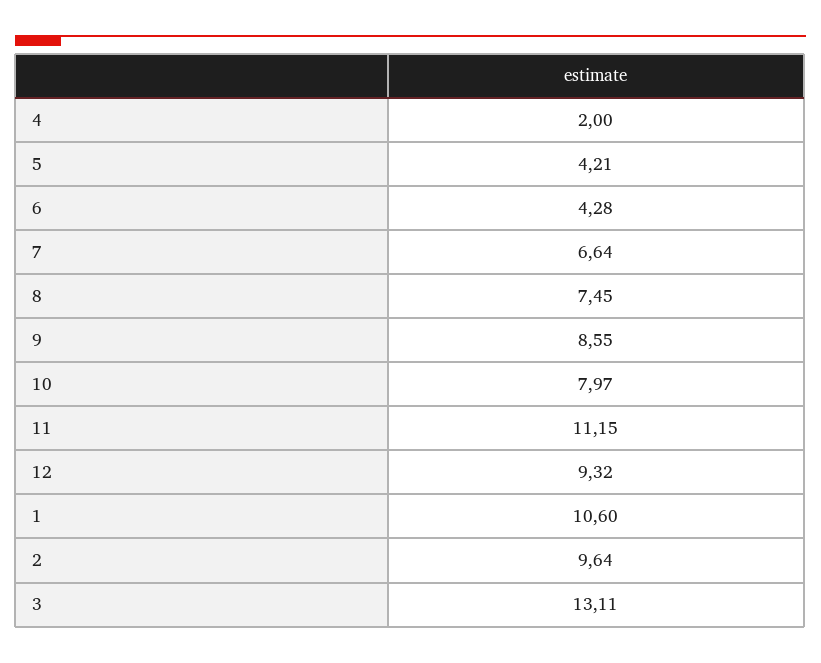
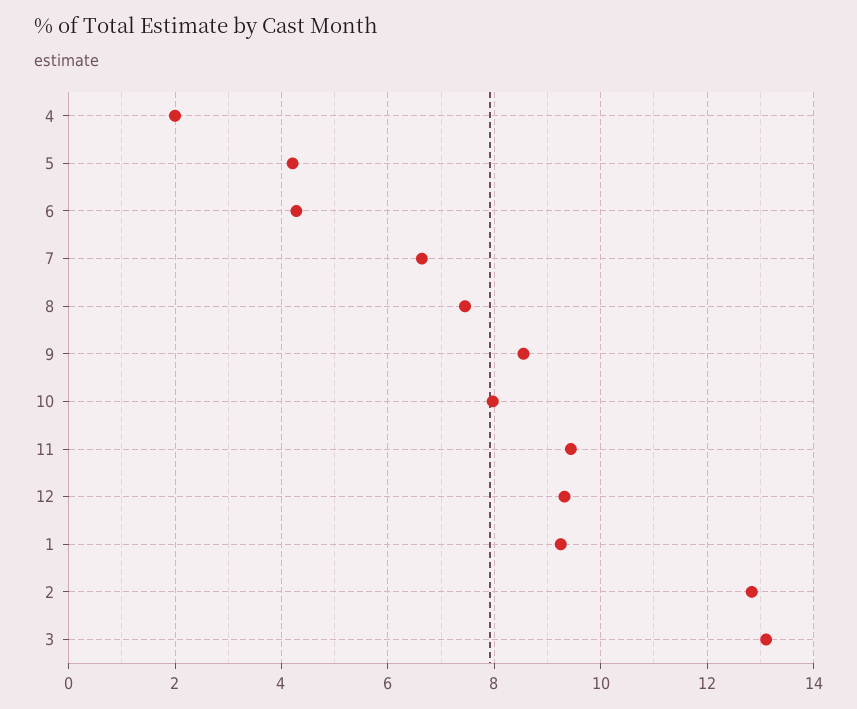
  {
    "4": 2,
    "5": 4.21,
    "6": 4.28,
    "7": 6.64,
    "8": 7.45,
    "9": 8.55,
    "10": 7.97,
-   "11": 11.15,
+   "11": 9.4,
    "12": 9.32,
-   "1": 10.6,
+   "1": 9.2,
-   "2": 9.64,
+   "2": 12.8,
    "3": 13.11
  }

